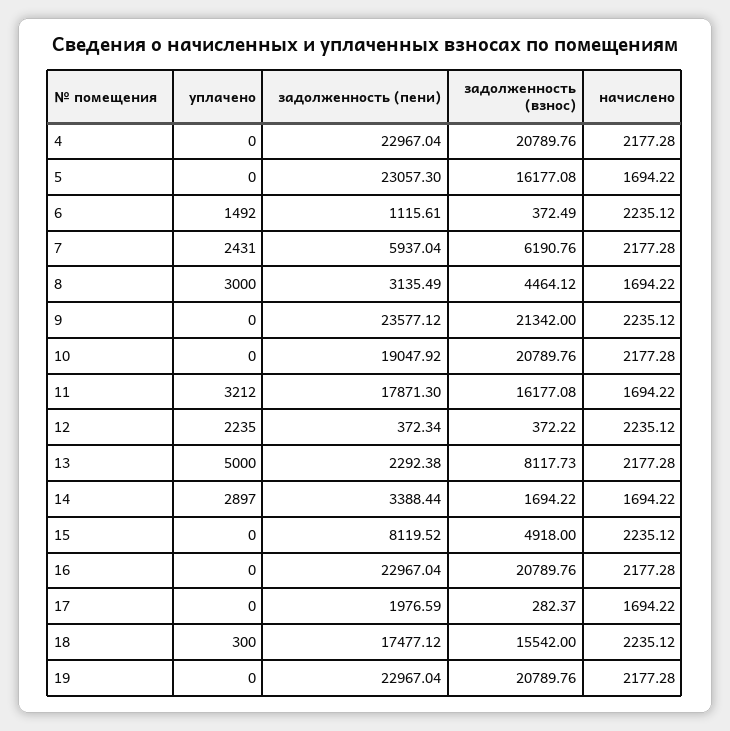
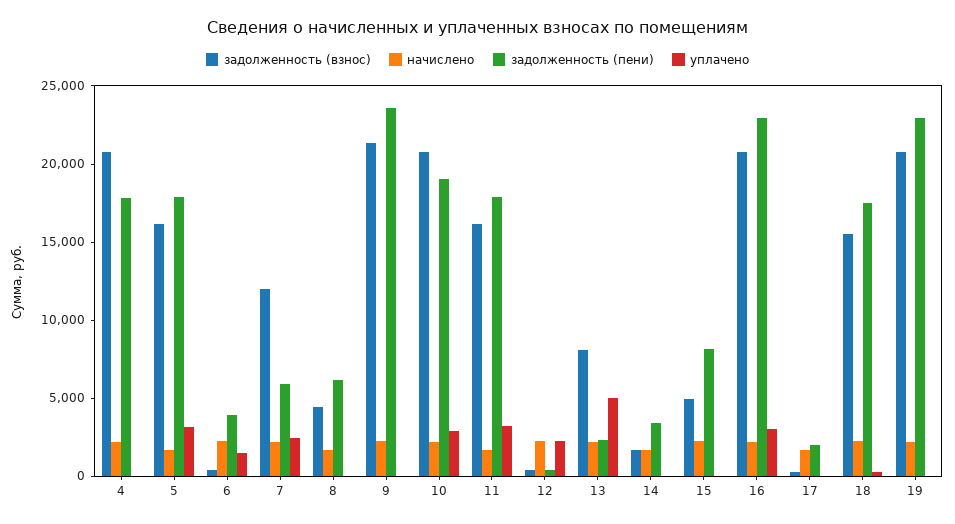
  {
    "уплачено": {
      "4": 0,
-     "5": 0,
+     "5": 3000,
      "6": 1492,
      "7": 2431,
-     "8": 3000,
+     "8": 0,
      "9": 0,
-     "10": 0,
+     "10": 3000,
      "11": 3212,
      "12": 2235,
      "13": 5000,
-     "14": 2897,
+     "14": 0,
      "15": 0,
-     "16": 0,
+     "16": 3000,
      "17": 0,
      "18": 300,
      "19": 0
    },
    "задолженность (пени)": {
-     "4": 22967.04,
+     "4": 18000,
-     "5": 23057.3,
+     "5": 18000,
-     "6": 1115.61,
+     "6": 4000,
      "7": 5937.04,
-     "8": 3135.49,
+     "8": 6000,
      "9": 23577.12,
      "10": 19047.92,
      "11": 17871.3,
      "12": 372.34,
      "13": 2292.38,
      "14": 3388.44,
      "15": 8119.52,
      "16": 22967.04,
      "17": 1976.59,
      "18": 17477.12,
      "19": 22967.04
    },
    "задолженность (взнос)": {
      "4": 20789.76,
      "5": 16177.08,
      "6": 372.49,
-     "7": 6190.76,
+     "7": 12000,
      "8": 4464.12,
      "9": 21342,
      "10": 20789.76,
      "11": 16177.08,
      "12": 372.22,
      "13": 8117.73,
      "14": 1694.22,
      "15": 4918,
      "16": 20789.76,
      "17": 282.37,
      "18": 15542,
      "19": 20789.76
    },
    "начислено": {
      "4": 2177.28,
      "5": 1694.22,
      "6": 2235.12,
      "7": 2177.28,
      "8": 1694.22,
      "9": 2235.12,
      "10": 2177.28,
      "11": 1694.22,
      "12": 2235.12,
      "13": 2177.28,
      "14": 1694.22,
      "15": 2235.12,
      "16": 2177.28,
      "17": 1694.22,
      "18": 2235.12,
      "19": 2177.28
    }
  }

